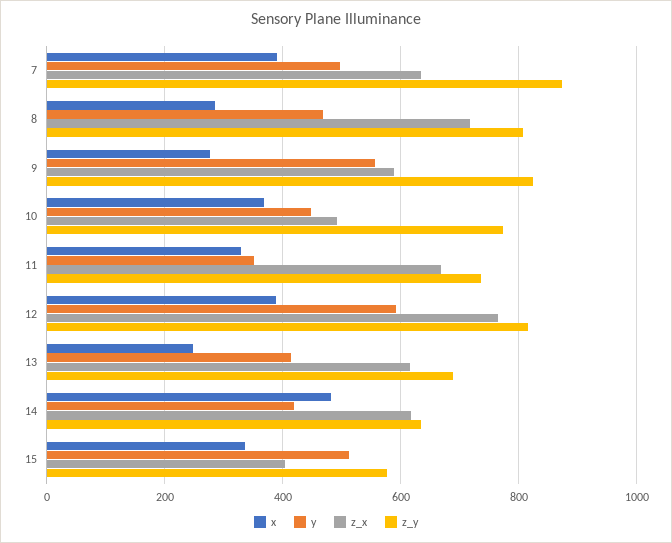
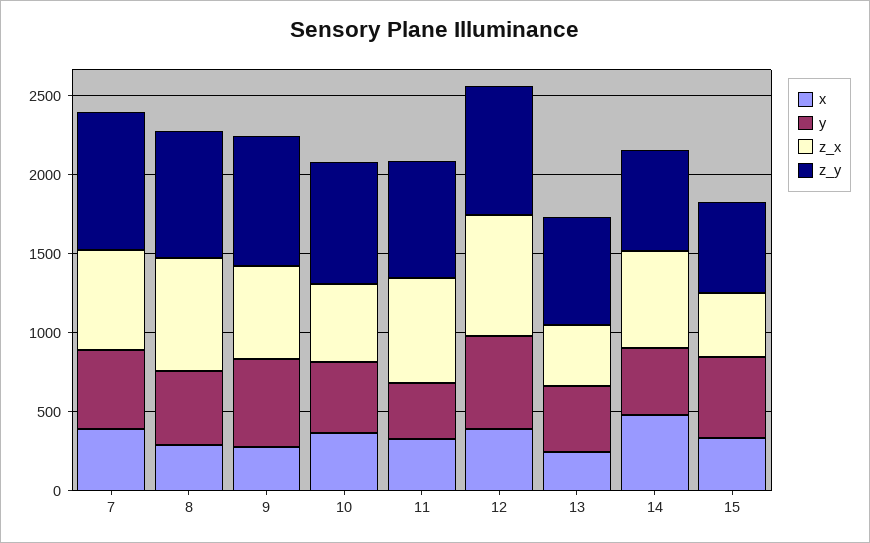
  {
    "x": {
      "7": 400,
      "8": 280,
      "9": 280,
      "10": 360,
      "11": 320,
      "12": 380,
      "13": 240,
      "14": 480,
      "15": 340
    },
    "y": {
      "7": 500,
      "8": 460,
      "9": 560,
      "10": 440,
      "11": 360,
      "12": 600,
      "13": 420,
      "14": 420,
      "15": 520
    },
    "z_x": {
      "7": 640,
      "8": 720,
      "9": 580,
      "10": 500,
      "11": 660,
      "12": 760,
-     "13": 620,
+     "13": 400,
      "14": 620,
      "15": 400
    },
    "z_y": {
      "7": 880,
      "8": 800,
      "9": 820,
      "10": 780,
      "11": 740,
      "12": 820,
      "13": 680,
      "14": 640,
      "15": 580
    }
  }

